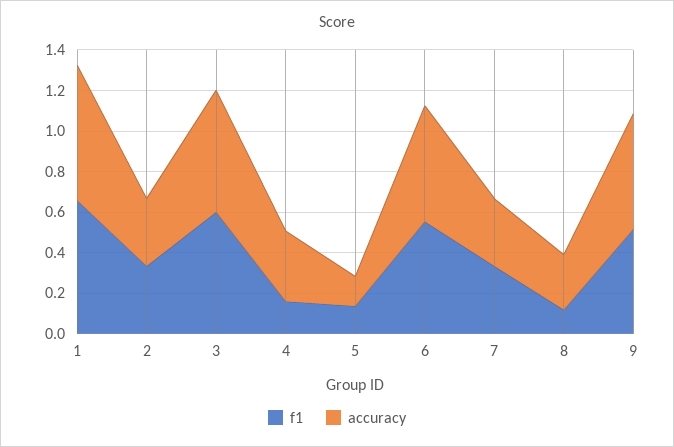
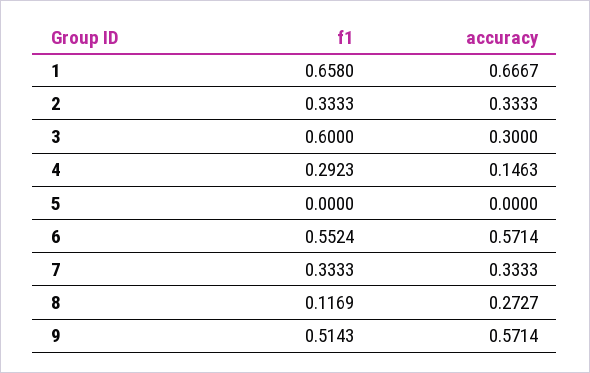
  {
    "f1": {
      "1": 0.658,
      "2": 0.3333,
      "3": 0.6,
-     "4": 0.15,
+     "4": 0.2923,
-     "5": 0.15,
+     "5": 0,
      "6": 0.5524,
      "7": 0.3333,
      "8": 0.1169,
      "9": 0.5143
    },
    "accuracy": {
      "1": 0.6667,
      "2": 0.3333,
-     "3": 0.6,
+     "3": 0.3,
-     "4": 0.35,
+     "4": 0.1463,
-     "5": 0.15,
+     "5": 0,
      "6": 0.5714,
      "7": 0.3333,
      "8": 0.2727,
      "9": 0.5714
    }
  }

